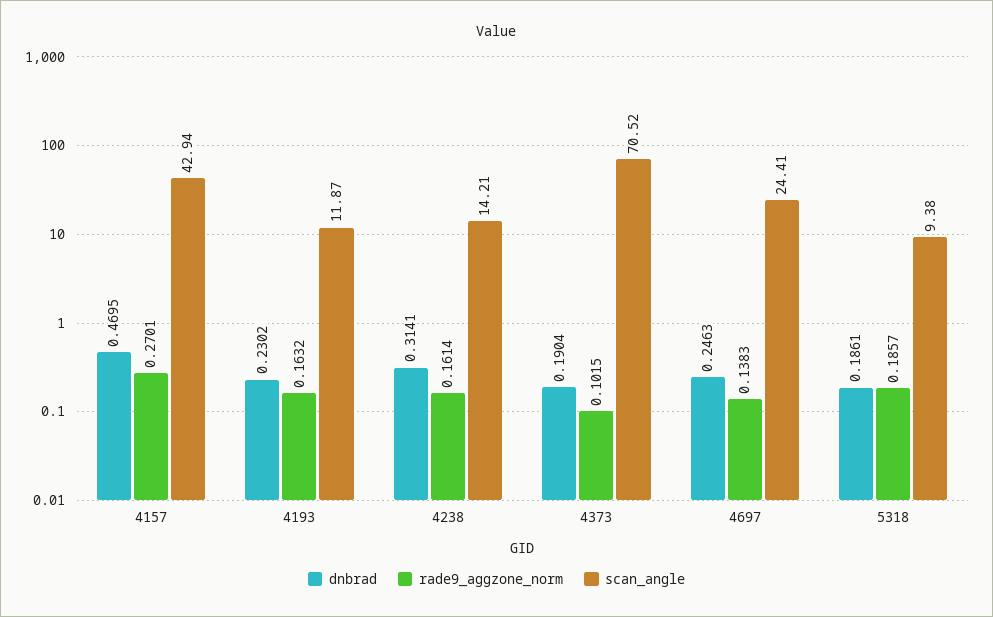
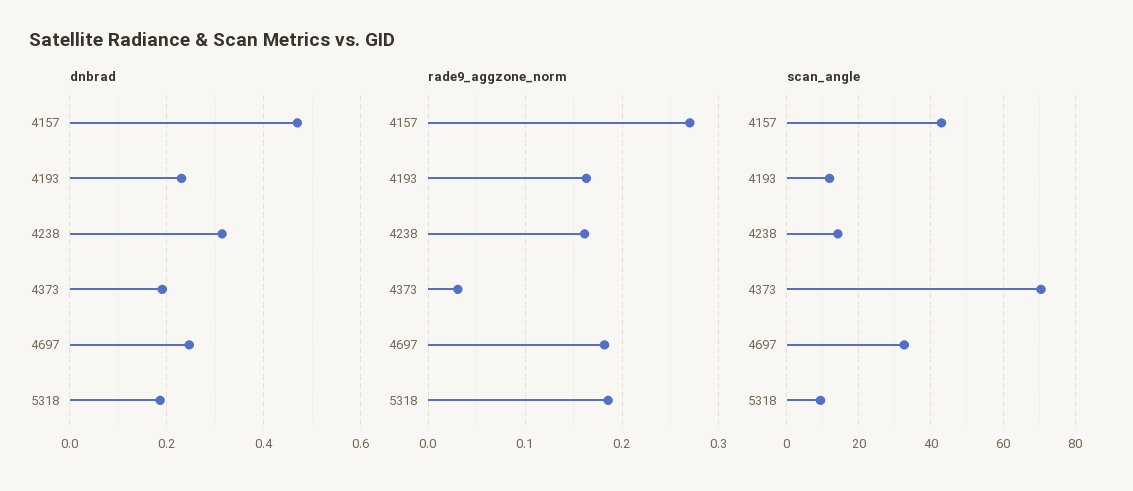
  {
    "dnbrad": {
      "4157": 0.4695,
      "4193": 0.2302,
      "4238": 0.3141,
      "4373": 0.1904,
      "4697": 0.2463,
      "5318": 0.1861
    },
    "rade9_aggzone_norm": {
      "4157": 0.2701,
      "4193": 0.1632,
      "4238": 0.1614,
-     "4373": 0.1015,
+     "4373": 0.03,
-     "4697": 0.1383,
+     "4697": 0.18,
      "5318": 0.1857
    },
    "scan_angle": {
      "4157": 42.94,
      "4193": 11.87,
      "4238": 14.21,
      "4373": 70.52,
-     "4697": 24.41,
+     "4697": 32,
      "5318": 9.38
    }
  }

